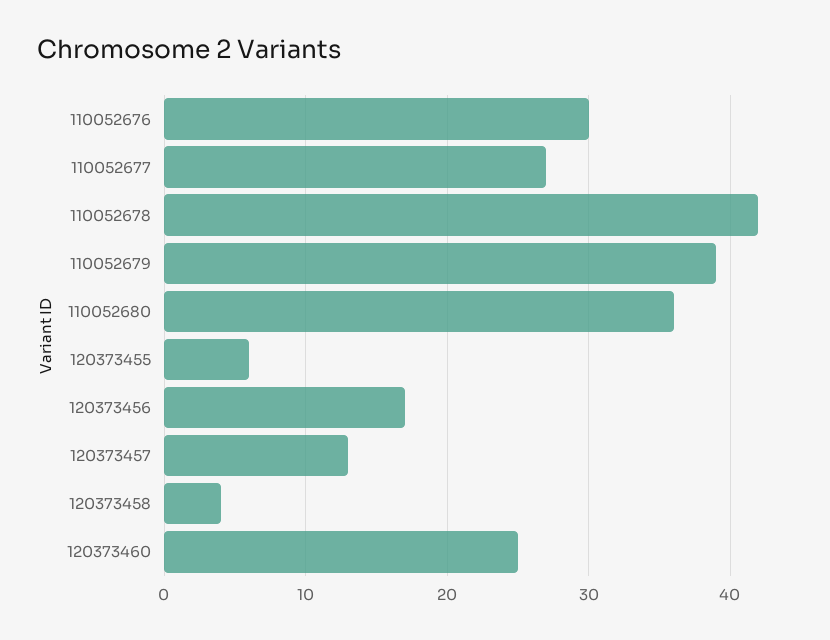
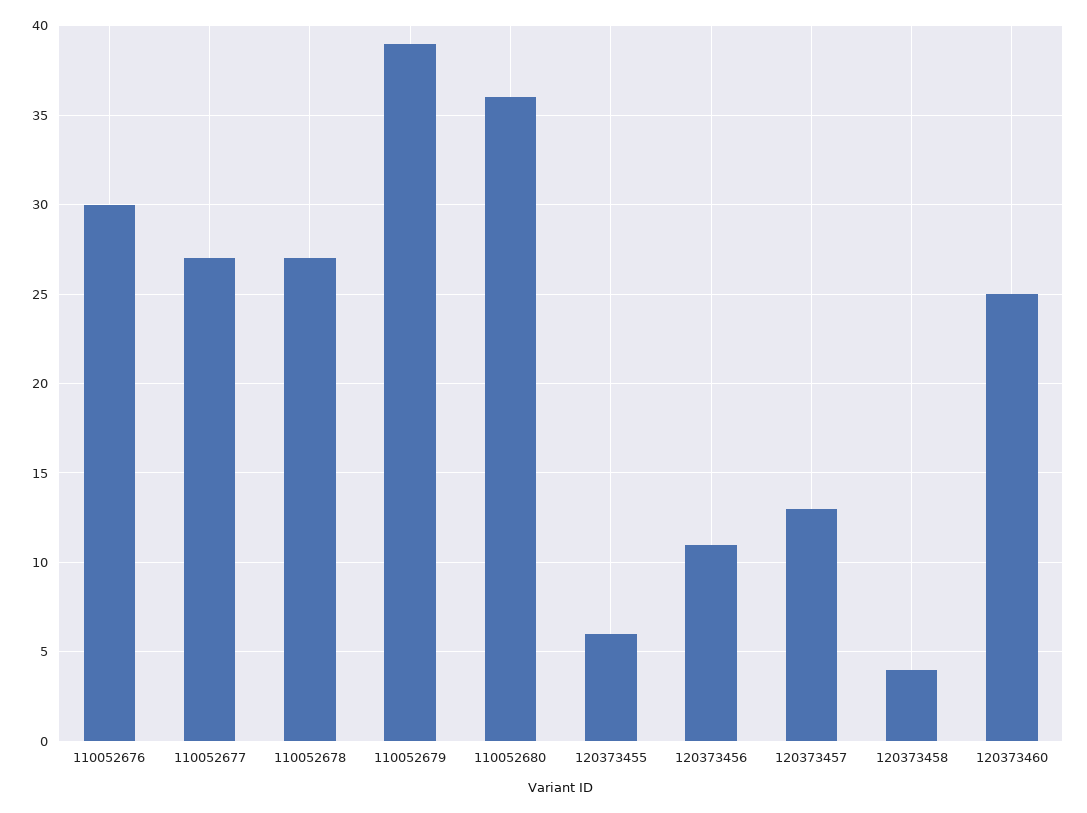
  {
    "110052676": 30,
    "110052677": 27,
-   "110052678": 42,
+   "110052678": 27,
    "110052679": 39,
    "110052680": 36,
    "120373455": 6,
-   "120373456": 17,
+   "120373456": 11,
    "120373457": 13,
    "120373458": 4,
    "120373460": 25
  }

